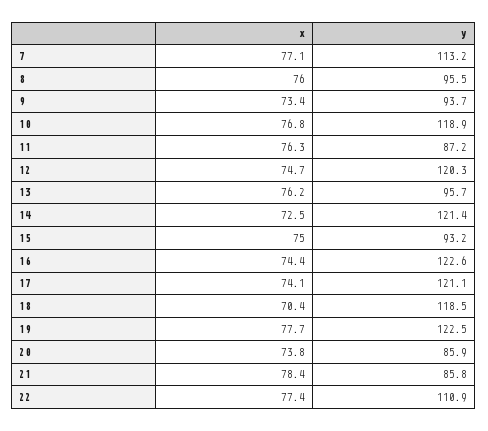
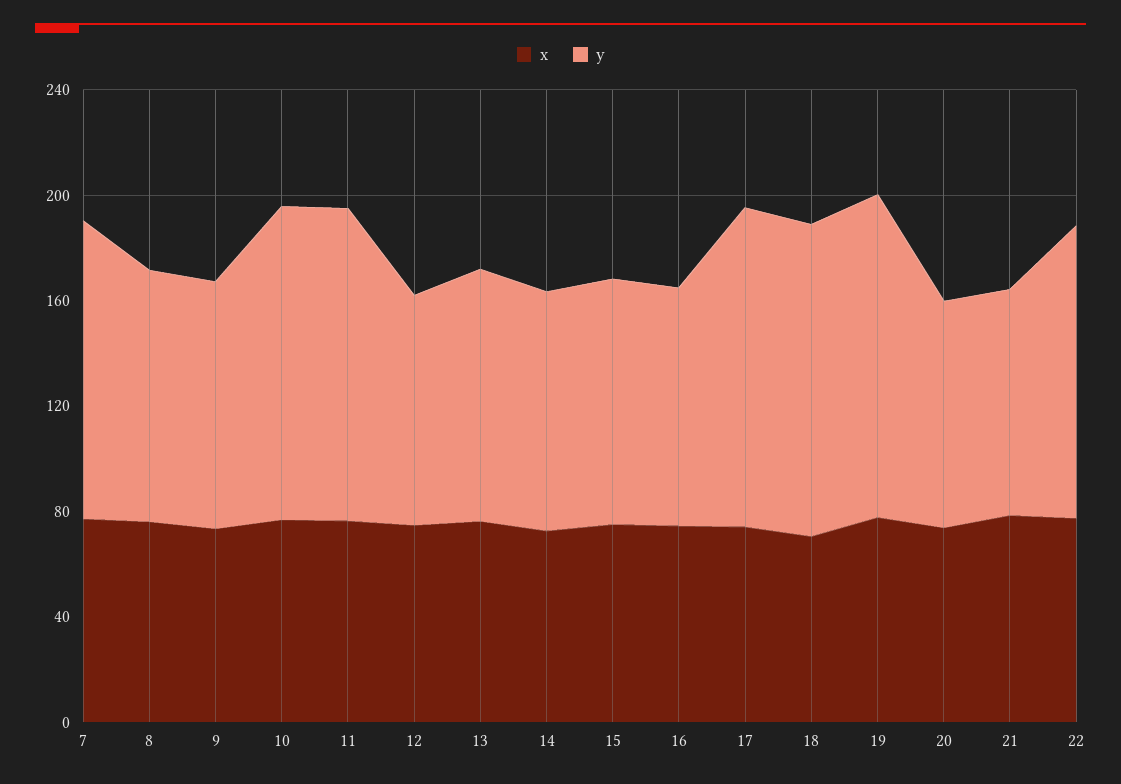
  {
    "x": {
      "7": 77.1,
      "8": 76,
      "9": 73.4,
      "10": 76.8,
      "11": 76.3,
      "12": 74.7,
      "13": 76.2,
      "14": 72.5,
      "15": 75,
      "16": 74.4,
      "17": 74.1,
      "18": 70.4,
      "19": 77.7,
      "20": 73.8,
      "21": 78.4,
      "22": 77.4
    },
    "y": {
      "7": 113.2,
      "8": 95.5,
      "9": 93.7,
      "10": 118.9,
-     "11": 87.2,
+     "11": 120,
-     "12": 120.3,
+     "12": 90,
      "13": 95.7,
-     "14": 121.4,
+     "14": 90,
      "15": 93.2,
-     "16": 122.6,
+     "16": 90,
      "17": 121.1,
      "18": 118.5,
      "19": 122.5,
      "20": 85.9,
      "21": 85.8,
      "22": 110.9
    }
  }

